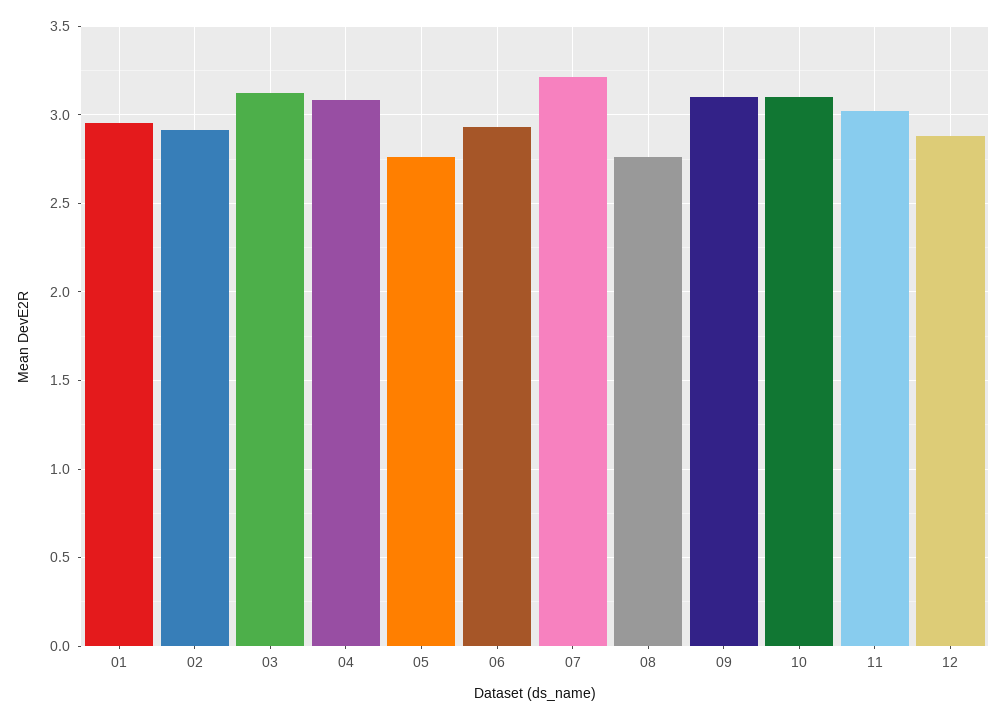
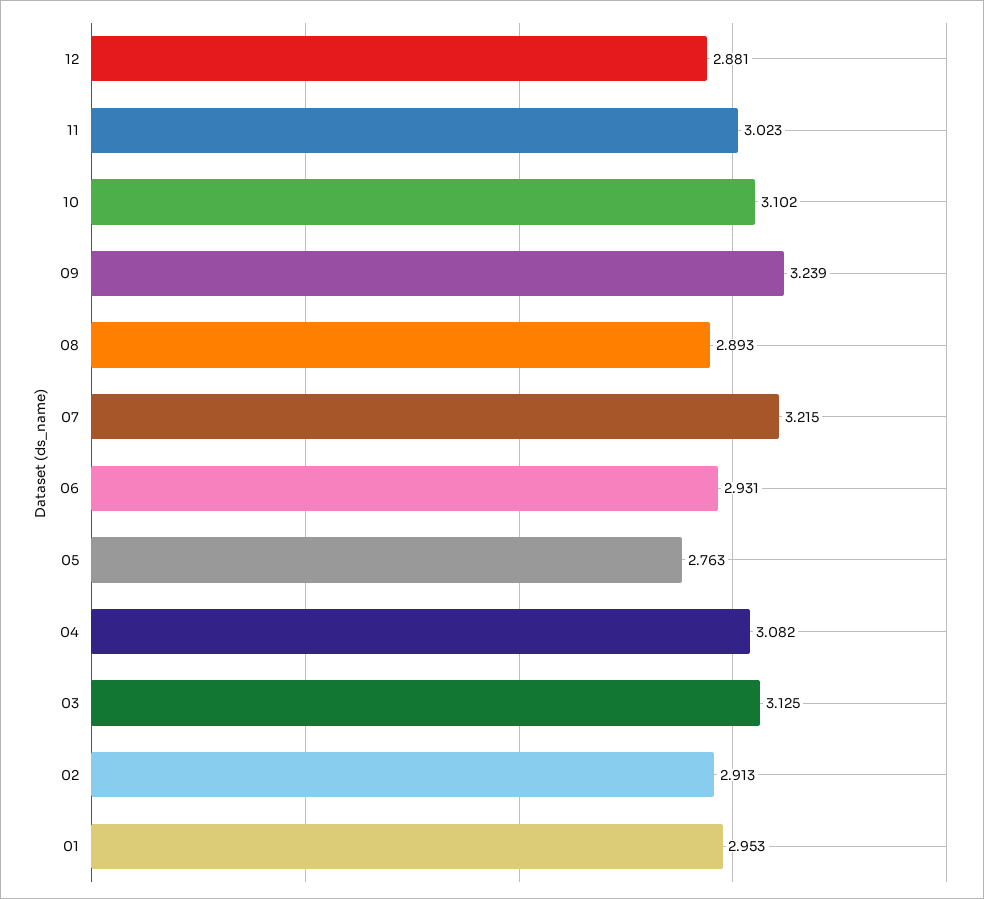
  {
    "01": 2.953,
    "02": 2.913,
    "03": 3.125,
    "04": 3.082,
    "05": 2.763,
    "06": 2.931,
    "07": 3.215,
-   "08": 2.75,
+   "08": 2.893,
-   "09": 3.1,
+   "09": 3.239,
    "10": 3.102,
    "11": 3.023,
    "12": 2.881
  }

